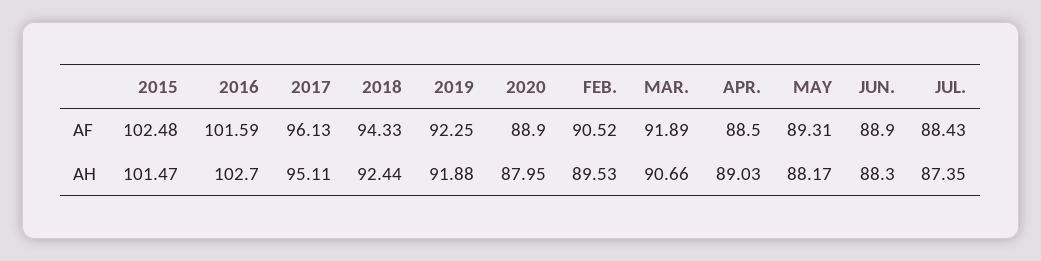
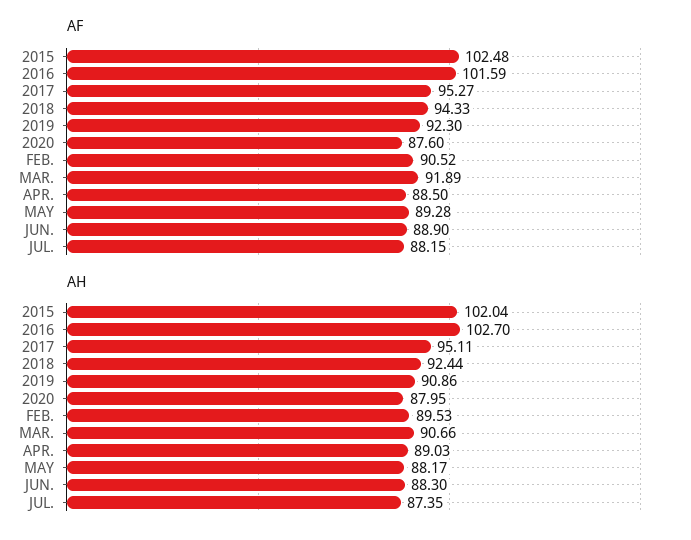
  {
    "AF": {
      "2015": 102.48,
      "2016": 101.59,
-     "2017": 96.13,
+     "2017": 95.27,
      "2018": 94.33,
-     "2019": 92.25,
+     "2019": 92.3,
-     "2020": 88.9,
+     "2020": 87.6,
      "FEB.": 90.52,
      "MAR.": 91.89,
      "APR.": 88.5,
-     "MAY": 89.31,
+     "MAY": 89.28,
      "JUN.": 88.9,
-     "JUL.": 88.43
+     "JUL.": 88.15
    },
    "AH": {
-     "2015": 101.47,
+     "2015": 102.04,
      "2016": 102.7,
      "2017": 95.11,
      "2018": 92.44,
-     "2019": 91.88,
+     "2019": 90.86,
      "2020": 87.95,
      "FEB.": 89.53,
      "MAR.": 90.66,
      "APR.": 89.03,
      "MAY": 88.17,
      "JUN.": 88.3,
      "JUL.": 87.35
    }
  }

